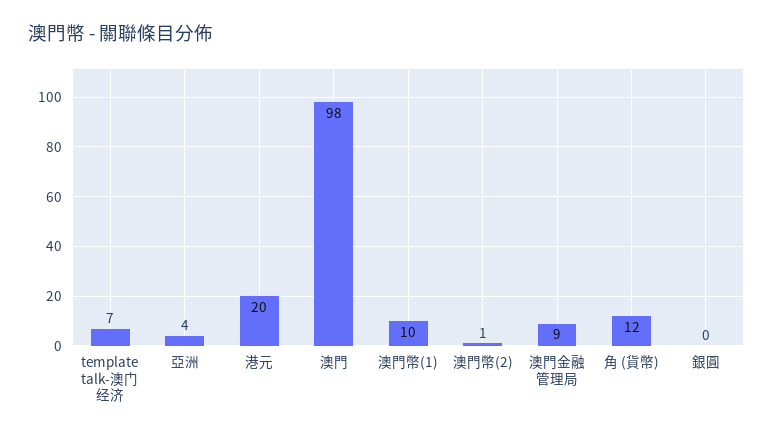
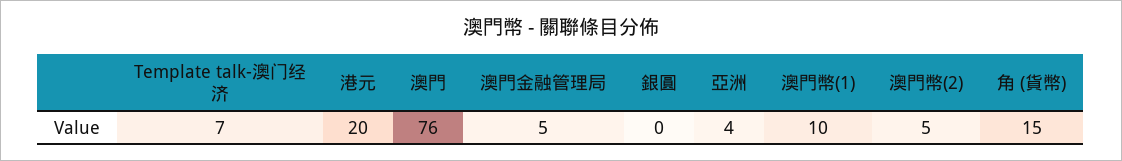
  {
    "template talk-澳门经济": 7,
    "亞洲": 4,
    "港元": 20,
-   "澳門": 98,
+   "澳門": 76,
    "澳門幣(1)": 10,
-   "澳門幣(2)": 1,
+   "澳門幣(2)": 5,
-   "澳門金融管理局": 9,
+   "澳門金融管理局": 5,
-   "角 (貨幣)": 12,
+   "角 (貨幣)": 15,
    "銀圓": 0
  }

